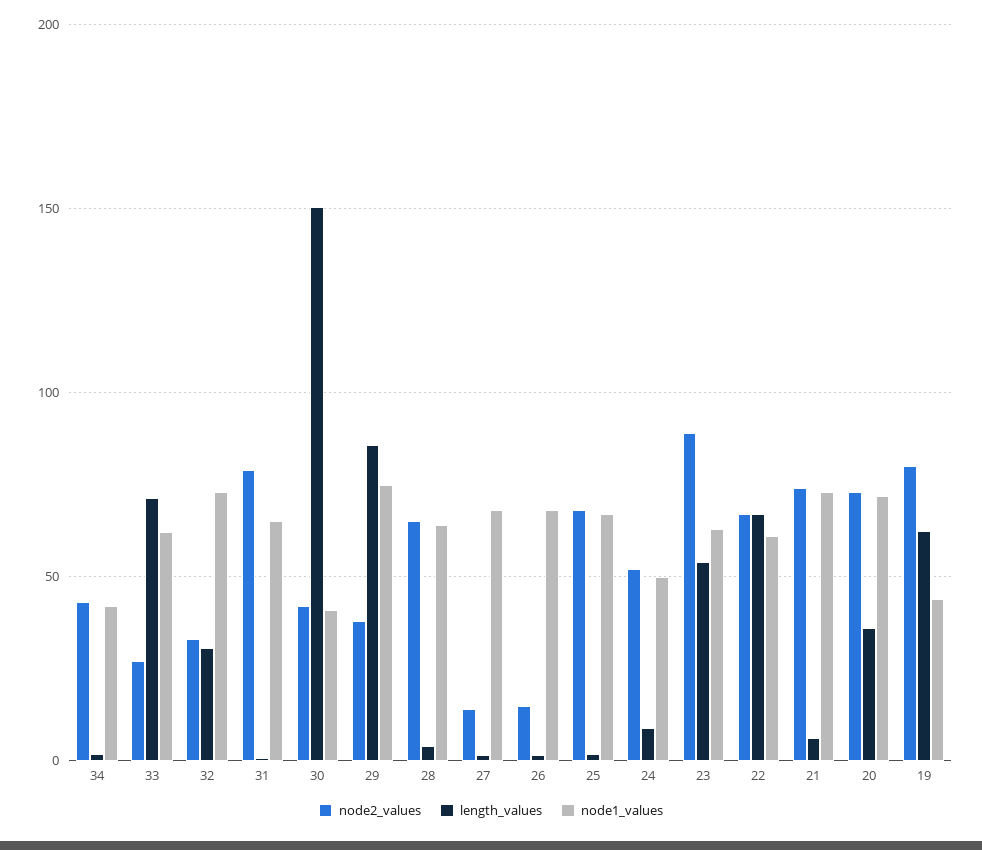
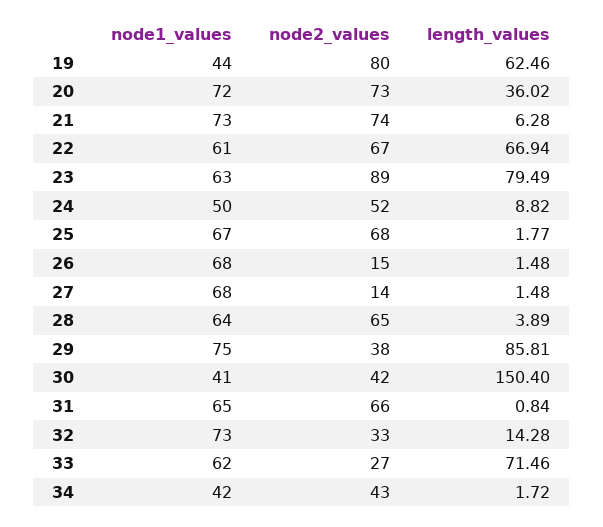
  {
    "node2_values": {
      "34": 43,
      "33": 27,
      "32": 33,
-     "31": 80,
+     "31": 66,
      "30": 42,
      "29": 38,
      "28": 65,
      "27": 14,
      "26": 15,
      "25": 68,
      "24": 52,
      "23": 89,
      "22": 67,
      "21": 74,
      "20": 73,
      "19": 80
    },
    "length_values": {
      "34": 1.72,
      "33": 71.46,
-     "32": 30,
+     "32": 14.28,
      "31": 0.84,
      "30": 150.4,
      "29": 85.81,
      "28": 3.89,
      "27": 1.48,
      "26": 1.48,
      "25": 1.77,
      "24": 8.82,
-     "23": 55,
+     "23": 79.49,
      "22": 66.94,
      "21": 6.28,
      "20": 36.02,
      "19": 62.46
    },
    "node1_values": {
      "34": 42,
      "33": 62,
      "32": 73,
      "31": 65,
      "30": 41,
      "29": 75,
      "28": 64,
      "27": 68,
      "26": 68,
      "25": 67,
      "24": 50,
      "23": 63,
      "22": 61,
      "21": 73,
      "20": 72,
      "19": 44
    }
  }

